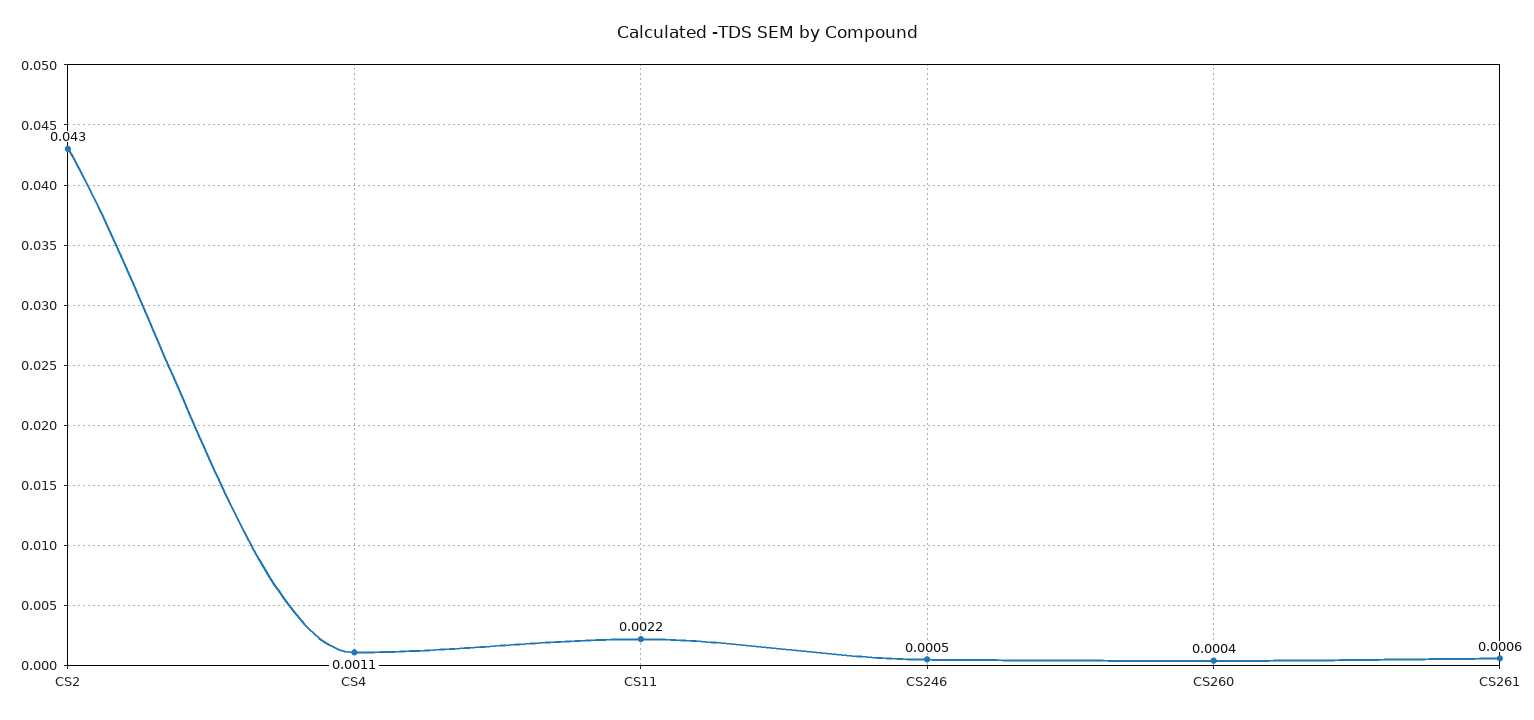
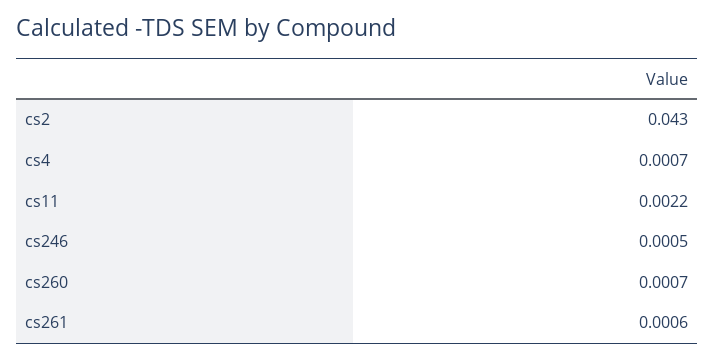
  {
    "CS2": 0.043,
-   "CS4": 0.0011,
+   "CS4": 0.0007,
    "CS11": 0.0022,
    "CS246": 0.0005,
-   "CS260": 0.0004,
+   "CS260": 0.0007,
    "CS261": 0.0006
  }

